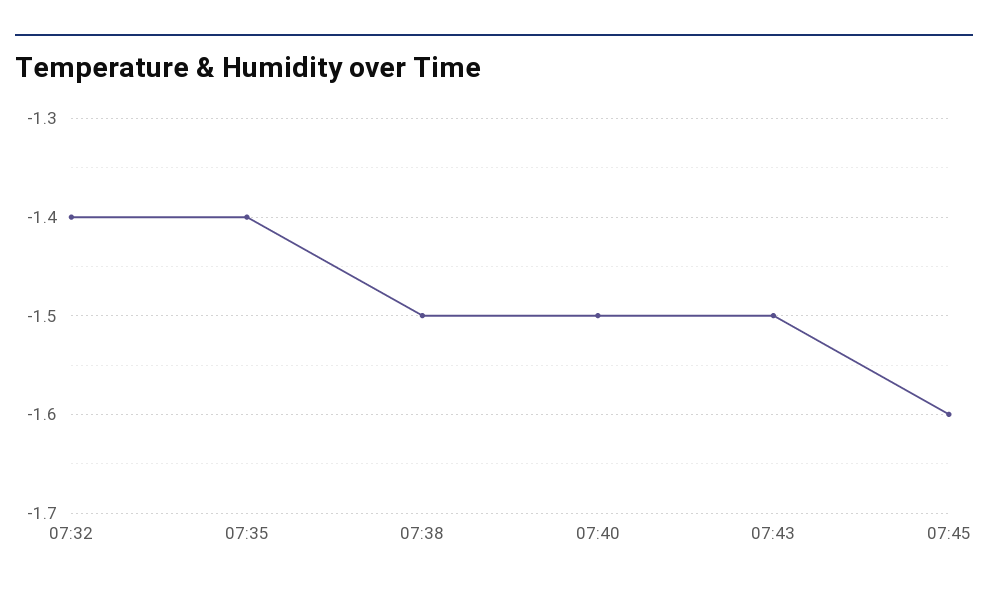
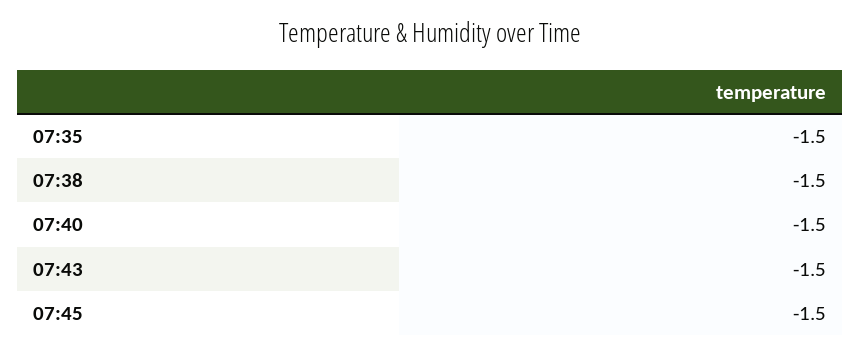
  {
-   "07:32": -1.4,
-   "07:35": -1.4,
+   "07:35": -1.5,
    "07:38": -1.5,
    "07:40": -1.5,
    "07:43": -1.5,
-   "07:45": -1.6
+   "07:45": -1.5
  }

